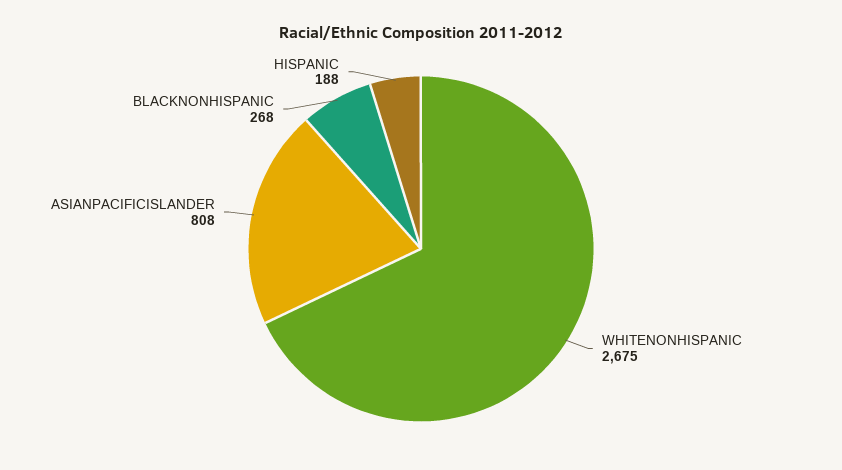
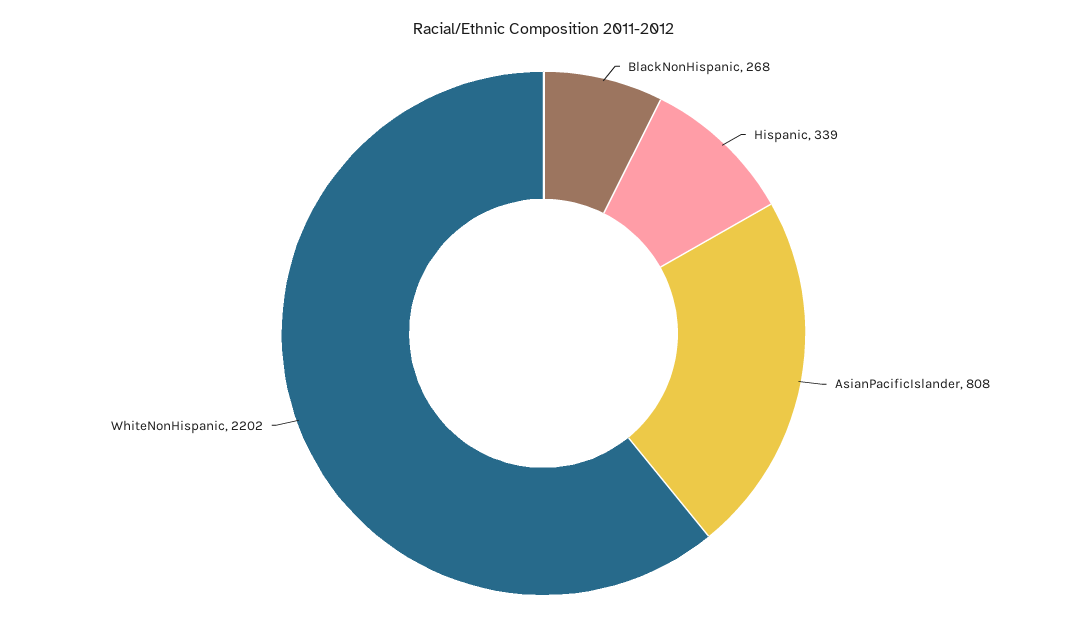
  {
-   "WHITENONHISPANIC": 2675,
+   "WHITENONHISPANIC": 2202,
    "ASIANPACIFICISLANDER": 808,
    "BLACKNONHISPANIC": 268,
-   "HISPANIC": 188
+   "HISPANIC": 339
  }

